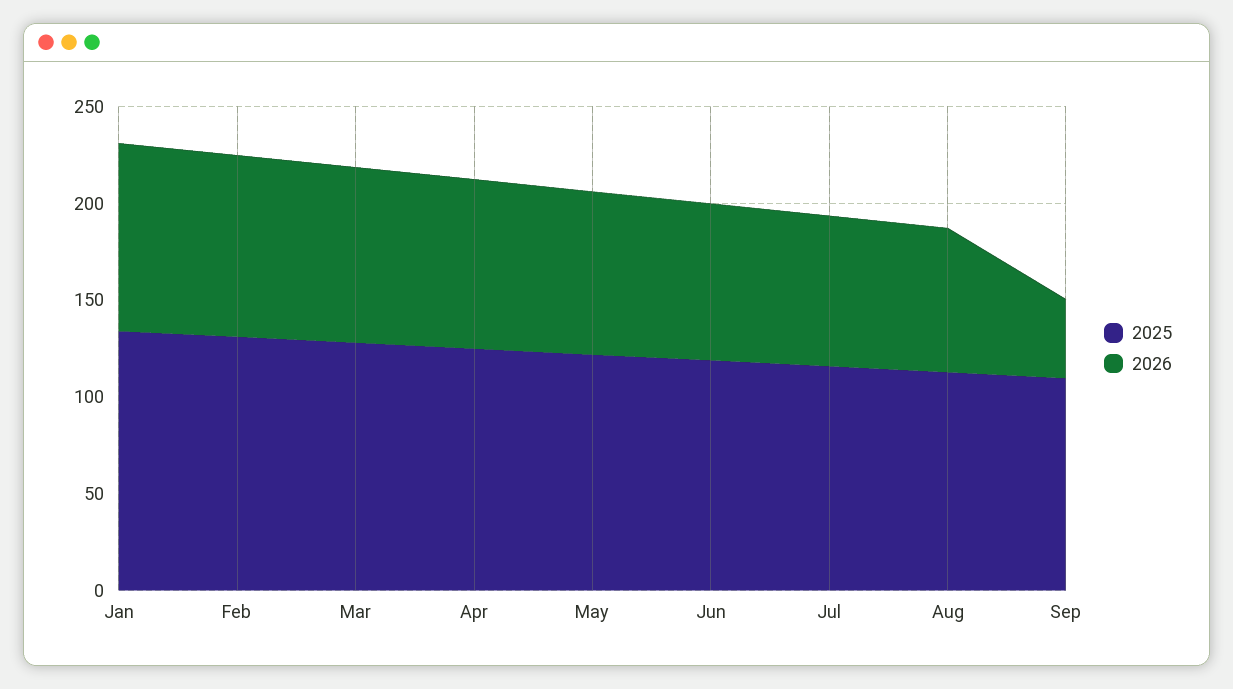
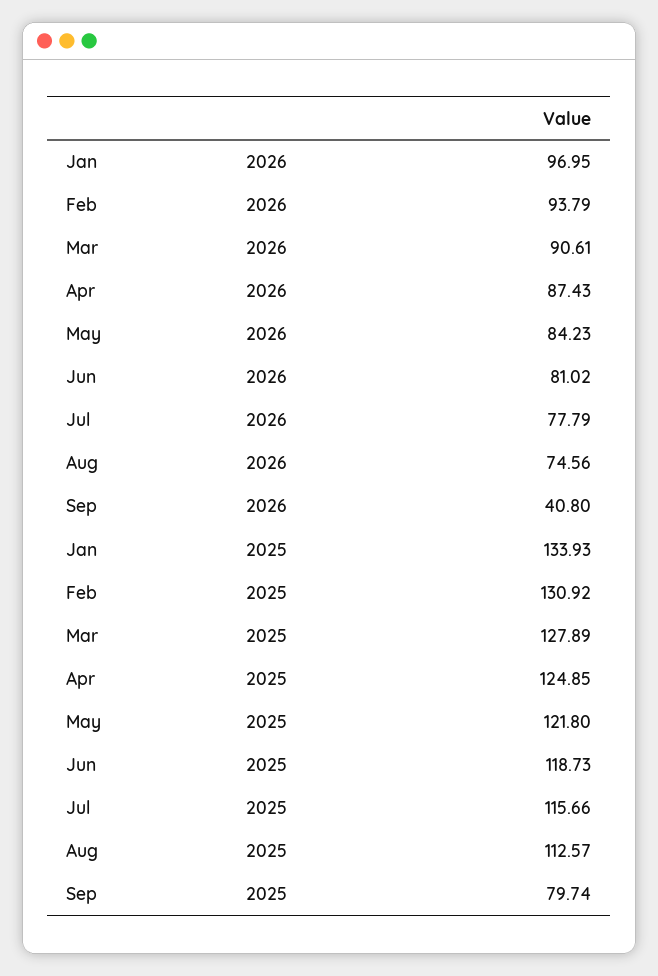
  {
    "2025": {
      "Jan": 133.93,
      "Feb": 130.92,
      "Mar": 127.89,
      "Apr": 124.85,
      "May": 121.8,
      "Jun": 118.73,
      "Jul": 115.66,
      "Aug": 112.57,
-     "Sep": 110
+     "Sep": 79.74
    },
    "2026": {
      "Jan": 96.95,
      "Feb": 93.79,
      "Mar": 90.61,
      "Apr": 87.43,
      "May": 84.23,
      "Jun": 81.02,
      "Jul": 77.79,
      "Aug": 74.56,
      "Sep": 40.8
    }
  }

